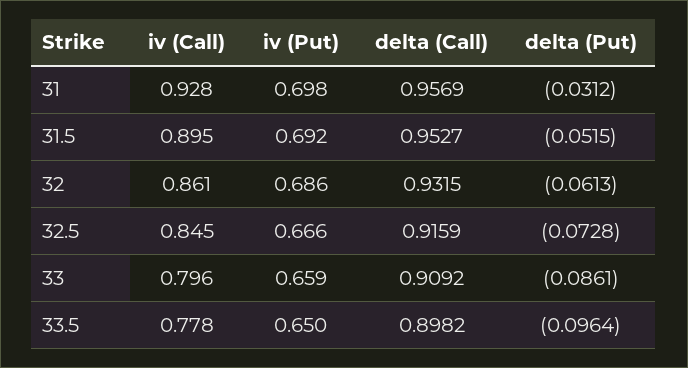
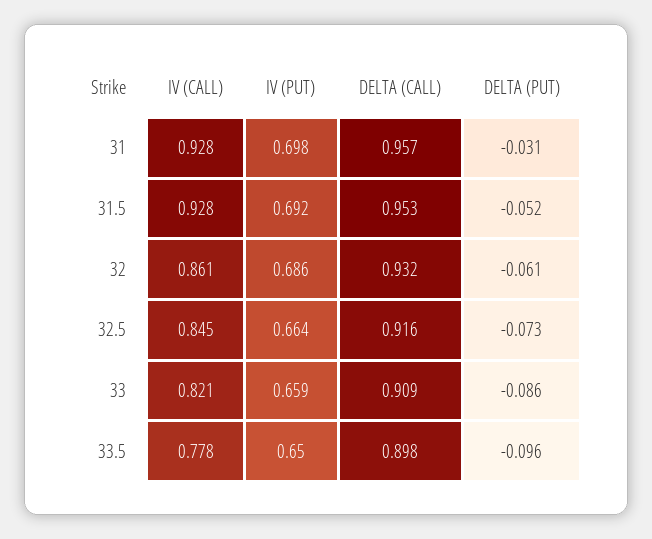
  {
    "iv (Call)": {
      "31": 0.928,
-     "31.5": 0.895,
+     "31.5": 0.928,
      "32": 0.861,
      "32.5": 0.845,
-     "33": 0.796,
+     "33": 0.821,
      "33.5": 0.778
    },
    "iv (Put)": {
      "31": 0.698,
      "31.5": 0.692,
      "32": 0.686,
-     "32.5": 0.666,
+     "32.5": 0.664,
      "33": 0.659,
      "33.5": 0.65
    },
    "delta (Call)": {
      "31": 0.9569,
      "31.5": 0.9527,
      "32": 0.9315,
      "32.5": 0.9159,
      "33": 0.9092,
      "33.5": 0.8982
    },
    "delta (Put)": {
      "31": -0.0312,
      "31.5": -0.0515,
      "32": -0.0613,
      "32.5": -0.0728,
      "33": -0.0861,
      "33.5": -0.0964
    }
  }

